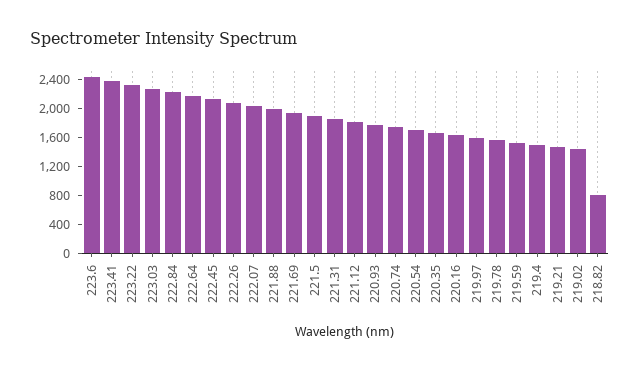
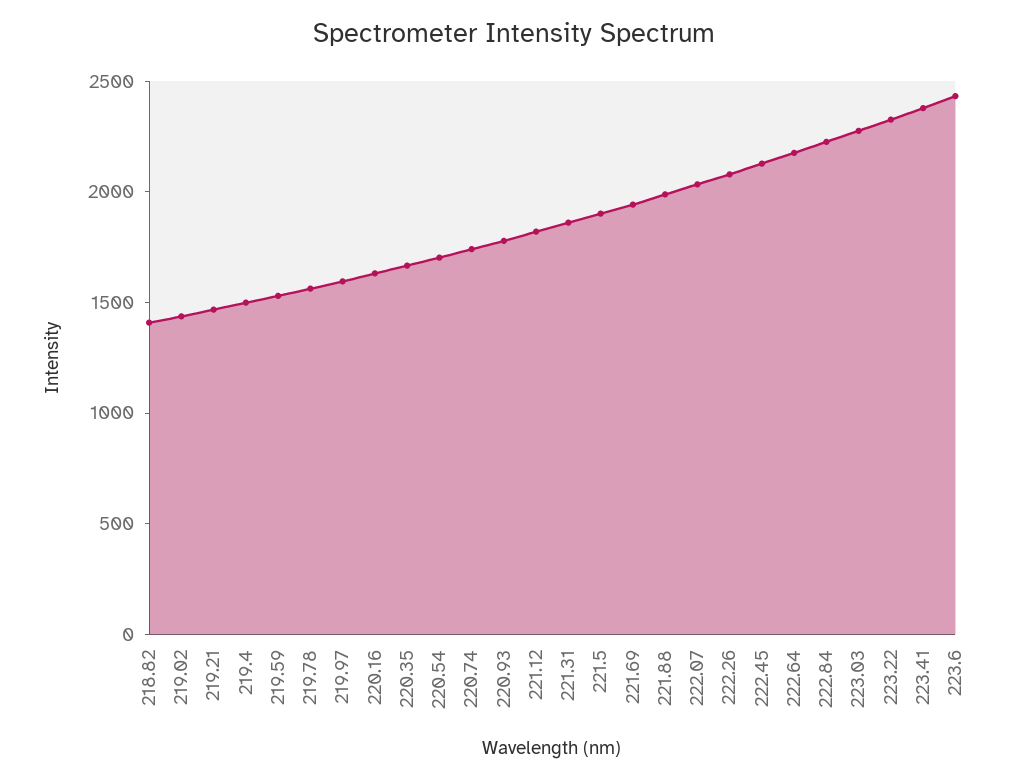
  {
    "223.6": 2400,
    "223.41": 2400,
    "223.22": 2300,
    "223.03": 2300,
    "222.84": 2200,
    "222.64": 2200,
    "222.45": 2100,
    "222.26": 2100,
    "222.07": 2000,
    "221.88": 2000,
    "221.69": 1900,
    "221.5": 1900,
    "221.31": 1900,
    "221.12": 1800,
    "220.93": 1800,
    "220.74": 1700,
    "220.54": 1700,
    "220.35": 1700,
    "220.16": 1600,
    "219.97": 1600,
    "219.78": 1600,
    "219.59": 1500,
    "219.4": 1500,
    "219.21": 1500,
    "219.02": 1400,
-   "218.82": 800
+   "218.82": 1400
  }

